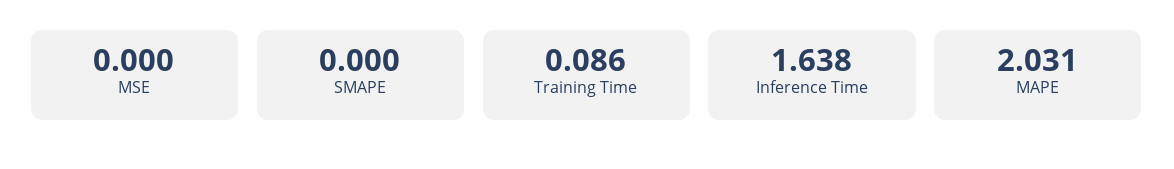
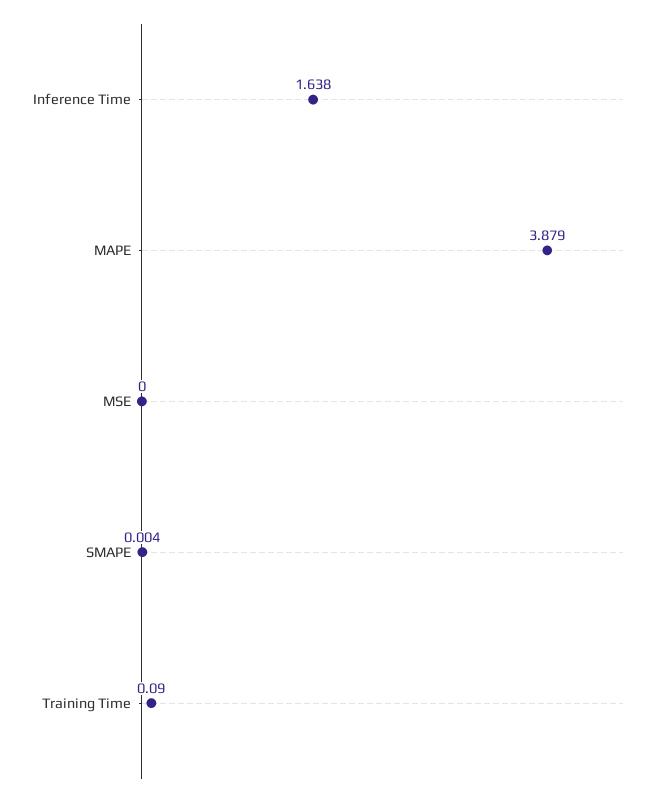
  {
    "MSE": 0,
-   "SMAPE": 0,
+   "SMAPE": 0.004,
-   "Training Time": 0.086,
+   "Training Time": 0.09,
    "Inference Time": 1.638,
-   "MAPE": 2.031
+   "MAPE": 3.879
  }

